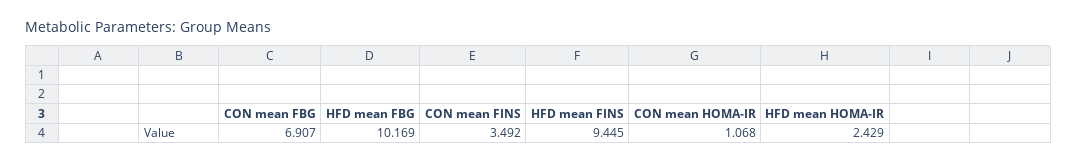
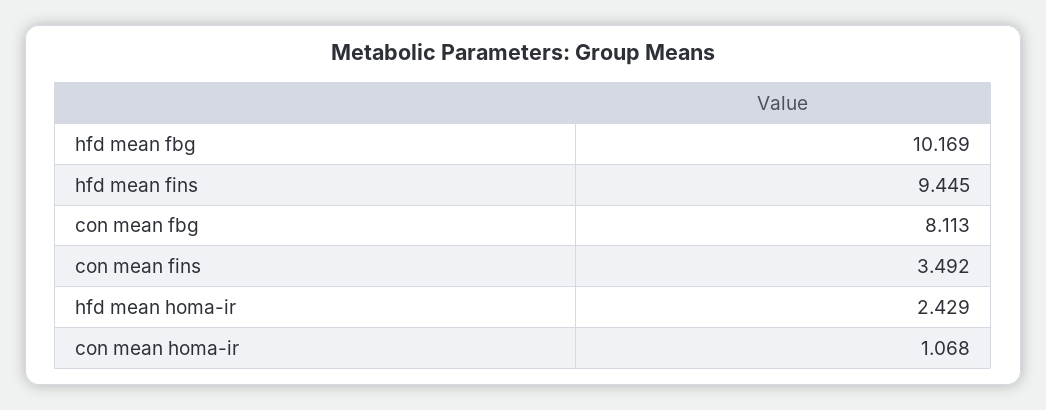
  {
-   "CON mean FBG": 6.907,
+   "CON mean FBG": 8.113,
    "HFD mean FBG": 10.169,
    "CON mean FINS": 3.492,
    "HFD mean FINS": 9.445,
    "CON mean HOMA-IR": 1.068,
    "HFD mean HOMA-IR": 2.429
  }

